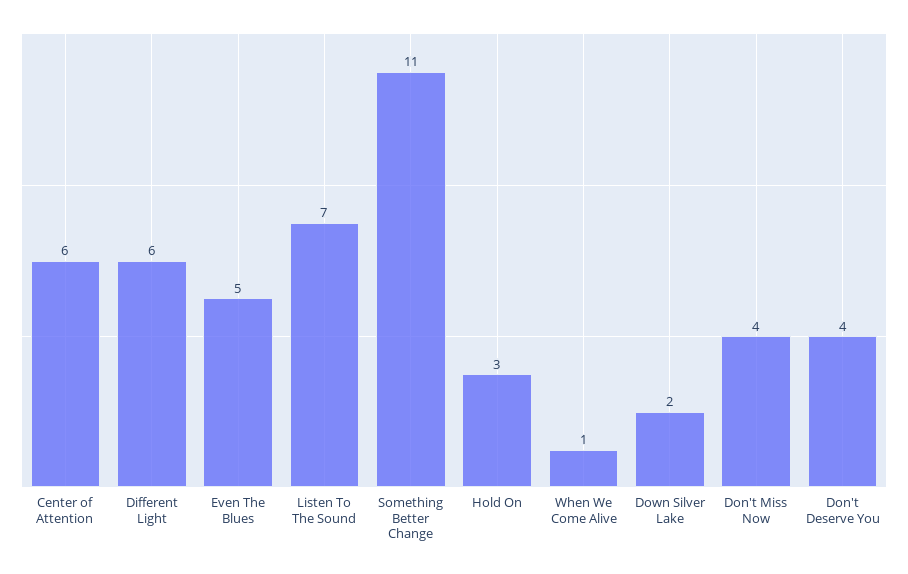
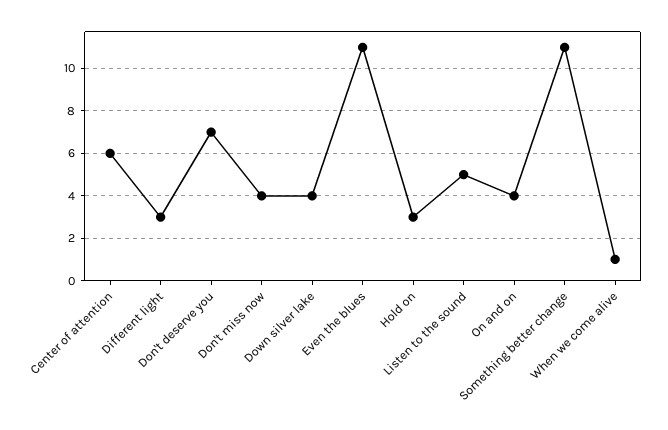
  {
    "Center of Attention": 6,
-   "Different Light": 6,
+   "Different Light": 3,
-   "Even The Blues": 5,
+   "Even The Blues": 11,
-   "Listen To The Sound": 7,
+   "Listen To The Sound": 5,
    "Something Better Change": 11,
    "Hold On": 3,
    "When We Come Alive": 1,
-   "Down Silver Lake": 2,
+   "Down Silver Lake": 4,
    "Don't Miss Now": 4,
-   "Don't Deserve You": 4
+   "Don't Deserve You": 7,
+   "On and on": 4
  }

